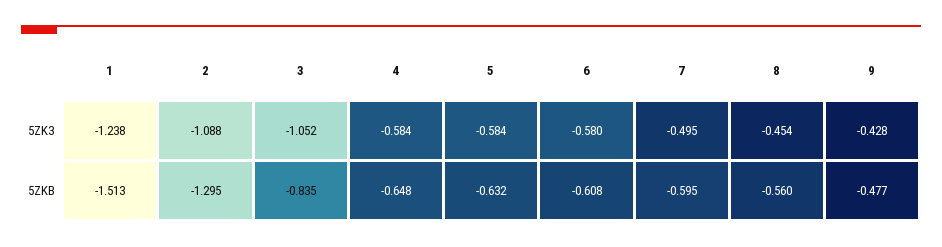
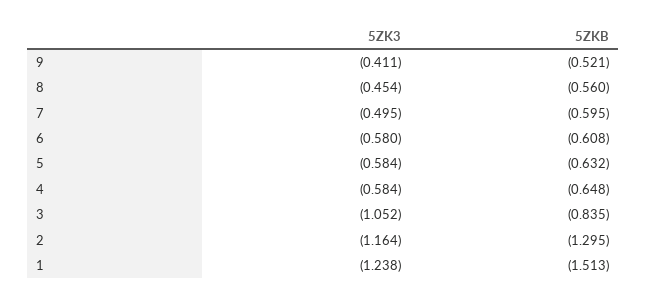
  {
    "1": {
      "5ZK3": -1.238,
      "5ZKB": -1.513
    },
    "2": {
-     "5ZK3": -1.088,
+     "5ZK3": -1.164,
      "5ZKB": -1.295
    },
    "3": {
      "5ZK3": -1.052,
      "5ZKB": -0.835
    },
    "4": {
      "5ZK3": -0.584,
      "5ZKB": -0.648
    },
    "5": {
      "5ZK3": -0.584,
      "5ZKB": -0.632
    },
    "6": {
      "5ZK3": -0.58,
      "5ZKB": -0.608
    },
    "7": {
      "5ZK3": -0.495,
      "5ZKB": -0.595
    },
    "8": {
      "5ZK3": -0.454,
      "5ZKB": -0.56
    },
    "9": {
-     "5ZK3": -0.428,
+     "5ZK3": -0.411,
-     "5ZKB": -0.477
+     "5ZKB": -0.521
    }
  }

